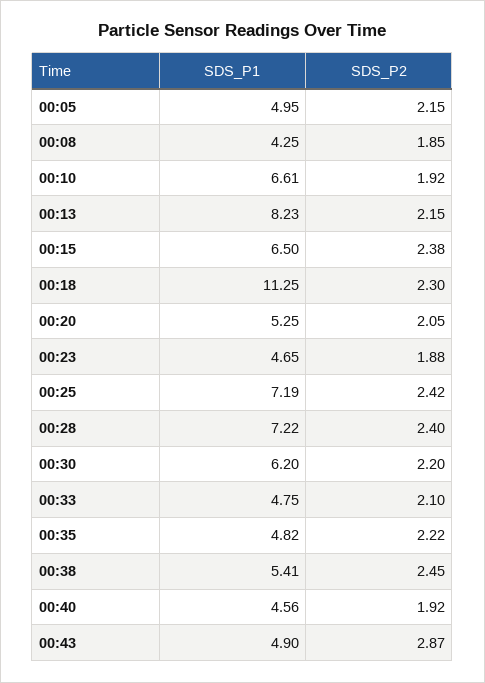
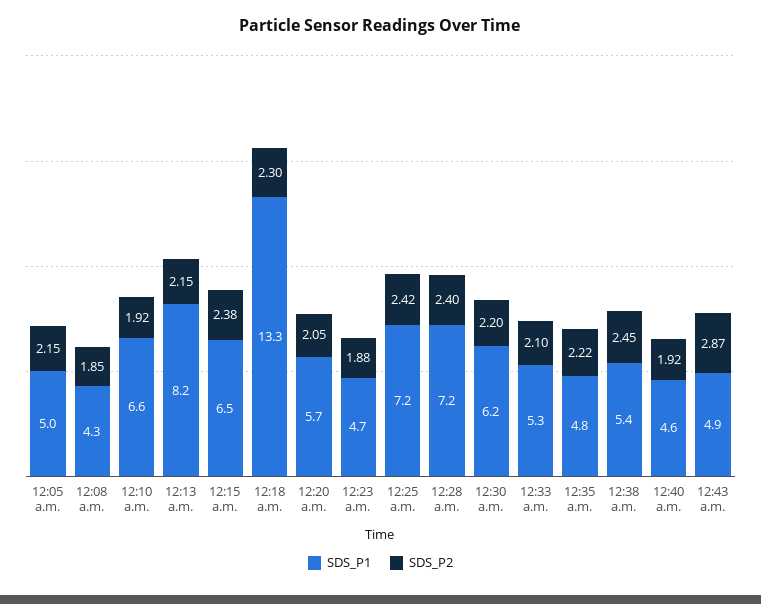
  {
    "SDS_P1": {
      "00:05": 4.95,
      "00:08": 4.25,
      "00:10": 6.61,
      "00:13": 8.23,
      "00:15": 6.5,
-     "00:18": 11.25,
+     "00:18": 13.3,
-     "00:20": 5.25,
+     "00:20": 5.7,
      "00:23": 4.65,
      "00:25": 7.19,
      "00:28": 7.22,
      "00:30": 6.2,
-     "00:33": 4.75,
+     "00:33": 5.3,
      "00:35": 4.82,
      "00:38": 5.41,
      "00:40": 4.56,
      "00:43": 4.9
    },
    "SDS_P2": {
      "00:05": 2.15,
      "00:08": 1.85,
      "00:10": 1.92,
      "00:13": 2.15,
      "00:15": 2.38,
      "00:18": 2.3,
      "00:20": 2.05,
      "00:23": 1.88,
      "00:25": 2.42,
      "00:28": 2.4,
      "00:30": 2.2,
      "00:33": 2.1,
      "00:35": 2.22,
      "00:38": 2.45,
      "00:40": 1.92,
      "00:43": 2.87
    }
  }

